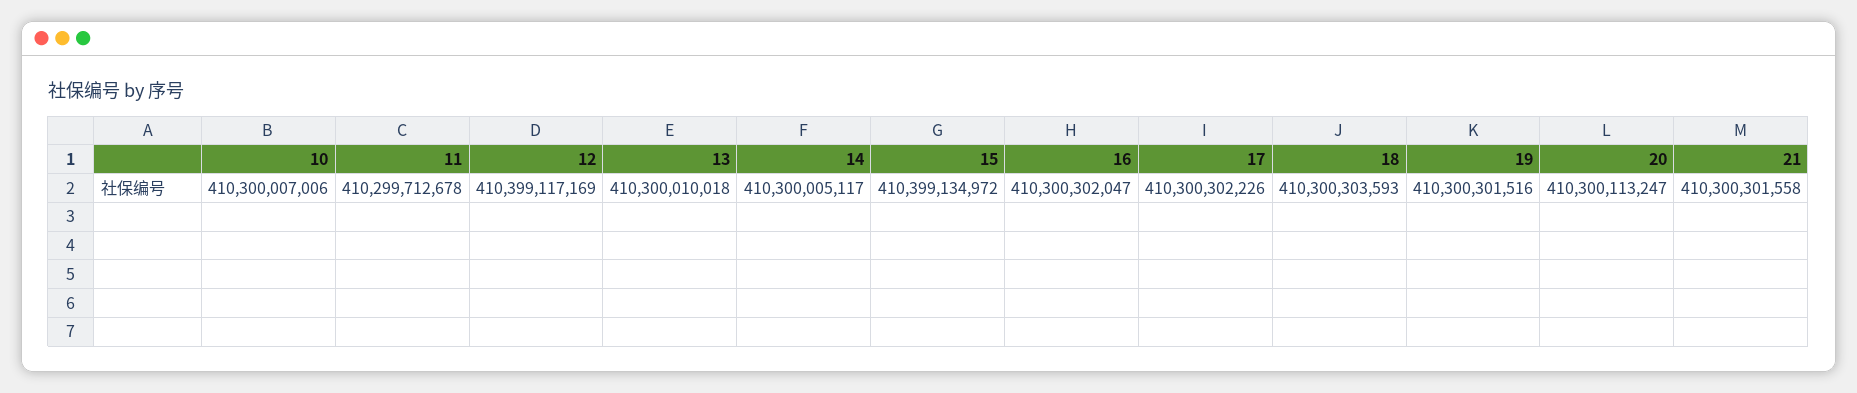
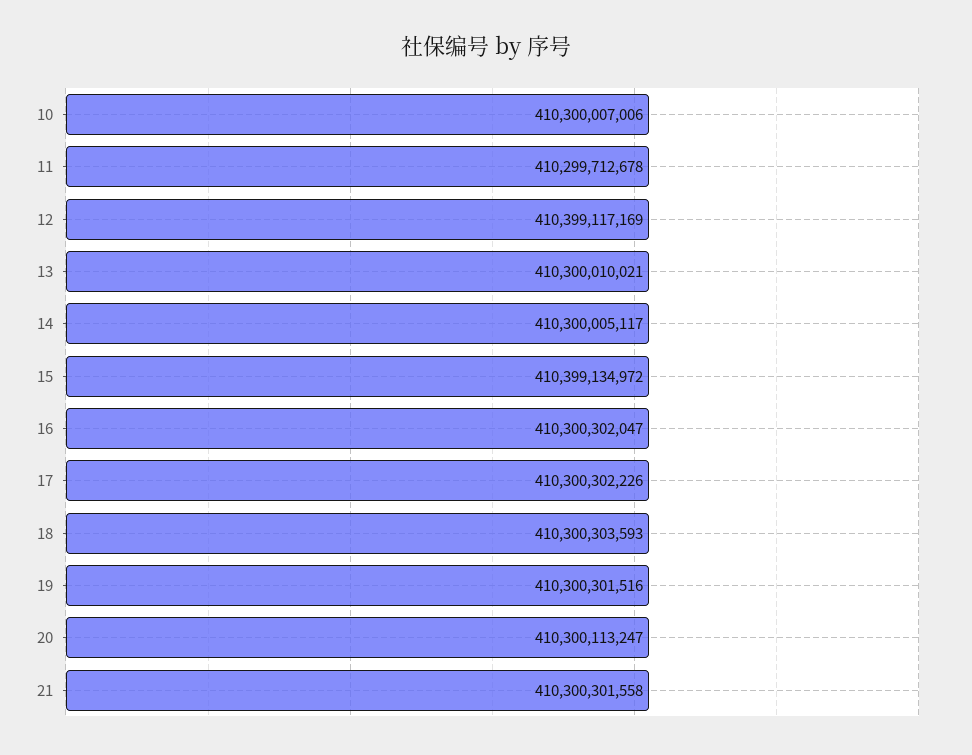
  {
    "10": 410300007006,
    "11": 410299712678,
    "12": 410399117169,
-   "13": 410300010018,
+   "13": 410300010021,
    "14": 410300005117,
    "15": 410399134972,
    "16": 410300302047,
    "17": 410300302226,
    "18": 410300303593,
    "19": 410300301516,
    "20": 410300113247,
    "21": 410300301558
  }

